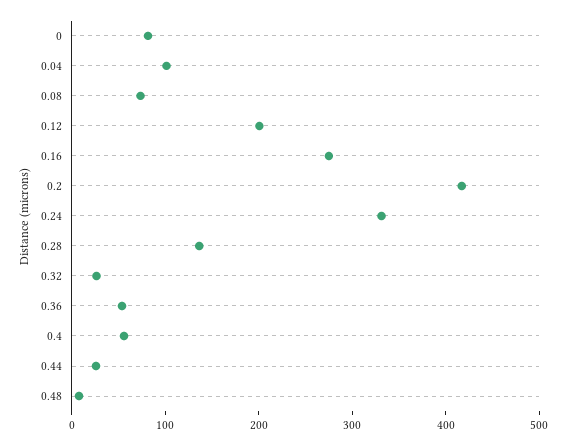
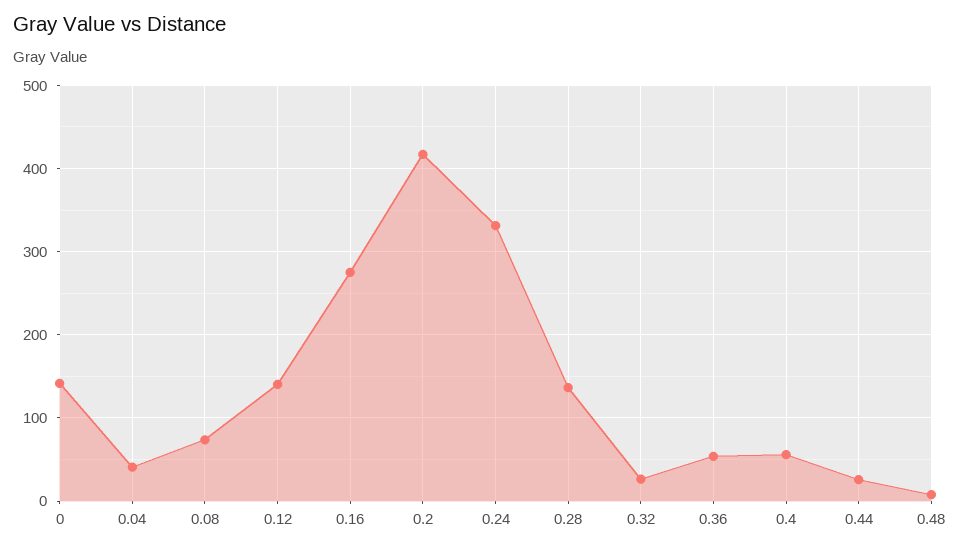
  {
-   "0": 80,
+   "0": 140,
-   "0.04": 100,
+   "0.04": 40,
    "0.08": 70,
-   "0.12": 200,
+   "0.12": 140,
    "0.16": 270,
    "0.2": 420,
    "0.24": 330,
    "0.28": 140,
    "0.32": 30,
    "0.36": 50,
    "0.4": 60,
    "0.44": 30,
    "0.48": 10
  }

